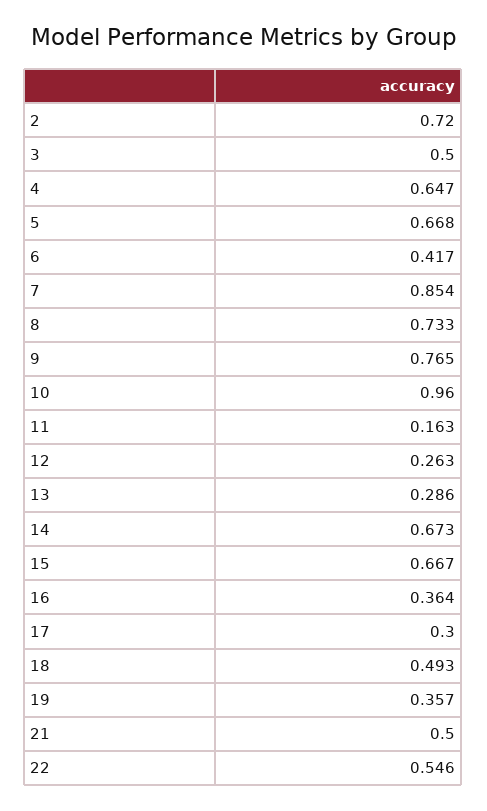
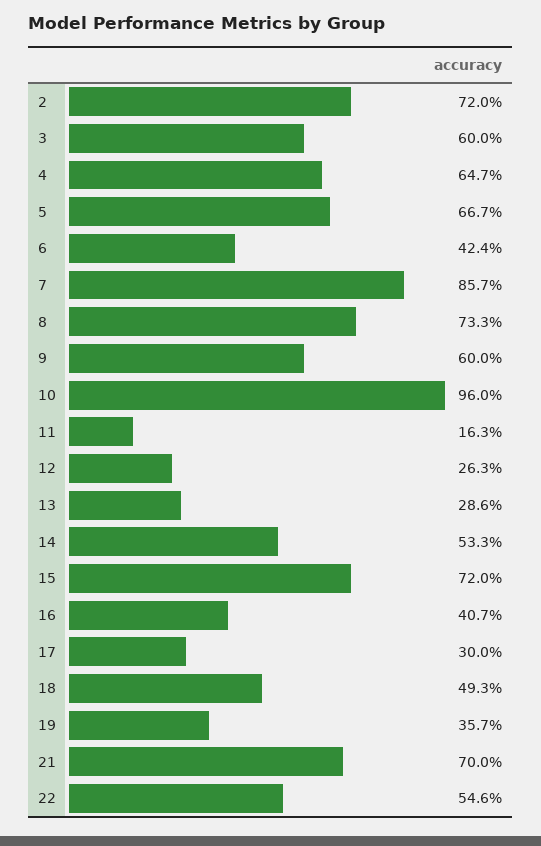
  {
    "2": 0.72,
-   "3": 0.5,
+   "3": 0.6,
    "4": 0.647,
-   "5": 0.668,
+   "5": 0.667,
-   "6": 0.417,
+   "6": 0.424,
-   "7": 0.854,
+   "7": 0.857,
    "8": 0.733,
-   "9": 0.765,
+   "9": 0.6,
    "10": 0.96,
    "11": 0.163,
    "12": 0.263,
    "13": 0.286,
-   "14": 0.673,
+   "14": 0.533,
-   "15": 0.667,
+   "15": 0.72,
-   "16": 0.364,
+   "16": 0.407,
    "17": 0.3,
    "18": 0.493,
    "19": 0.357,
-   "21": 0.5,
+   "21": 0.7,
    "22": 0.546
  }

